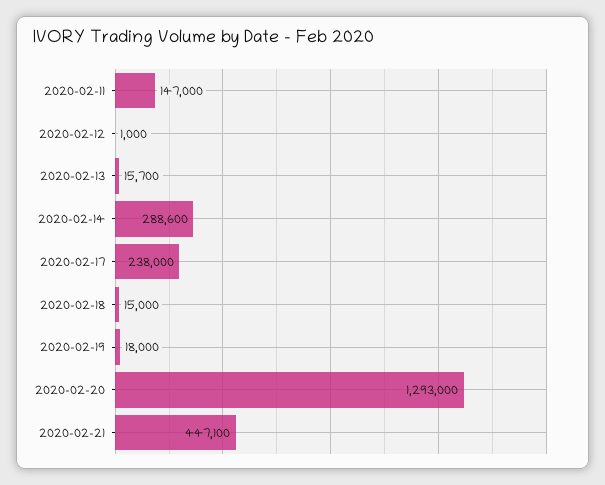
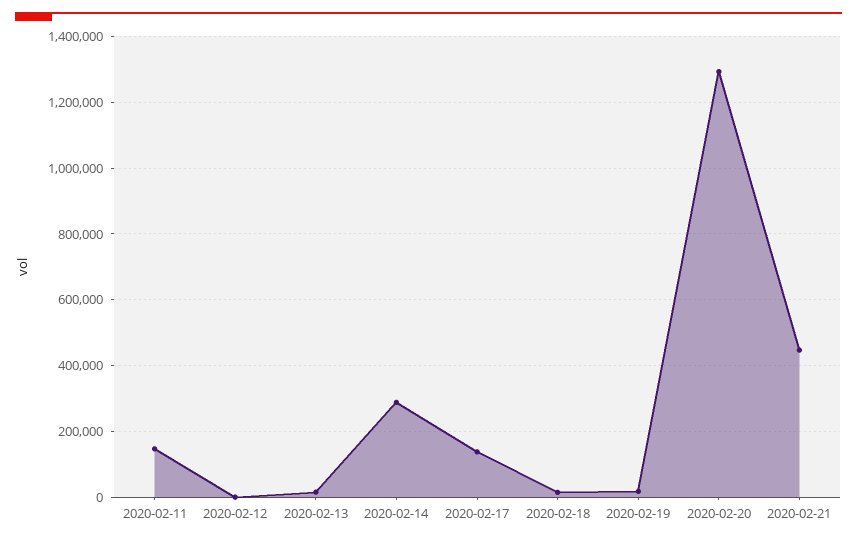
  {
    "2020-02-11": 147000,
    "2020-02-12": 1000,
    "2020-02-13": 15700,
    "2020-02-14": 288600,
-   "2020-02-17": 238000,
+   "2020-02-17": 140000,
    "2020-02-18": 15000,
    "2020-02-19": 18000,
    "2020-02-20": 1293000,
    "2020-02-21": 447100
  }

